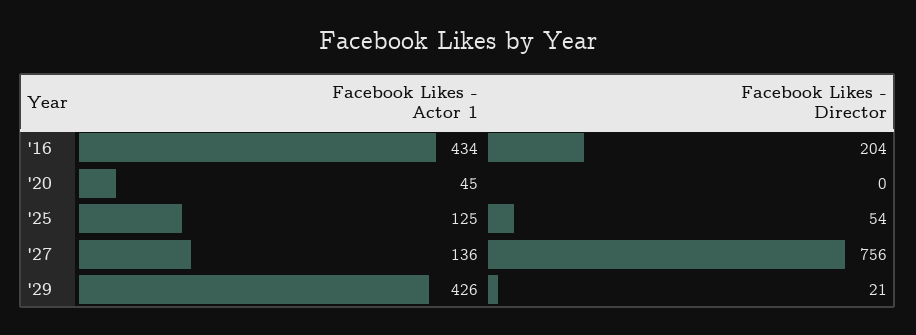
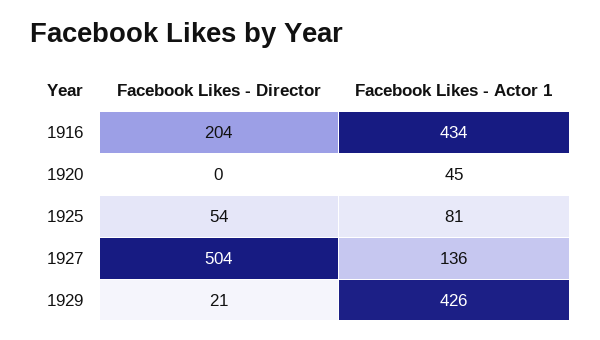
  {
    "Facebook Likes - Actor 1": {
      "'16": 434,
      "'20": 45,
-     "'25": 125,
+     "'25": 81,
      "'27": 136,
      "'29": 426
    },
    "Facebook Likes - Director": {
      "'16": 204,
      "'20": 0,
      "'25": 54,
-     "'27": 756,
+     "'27": 504,
      "'29": 21
    }
  }

